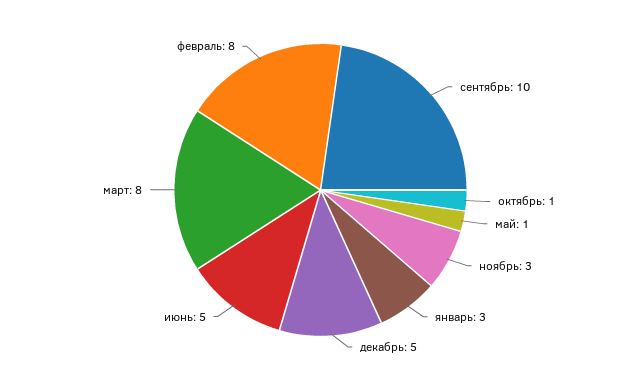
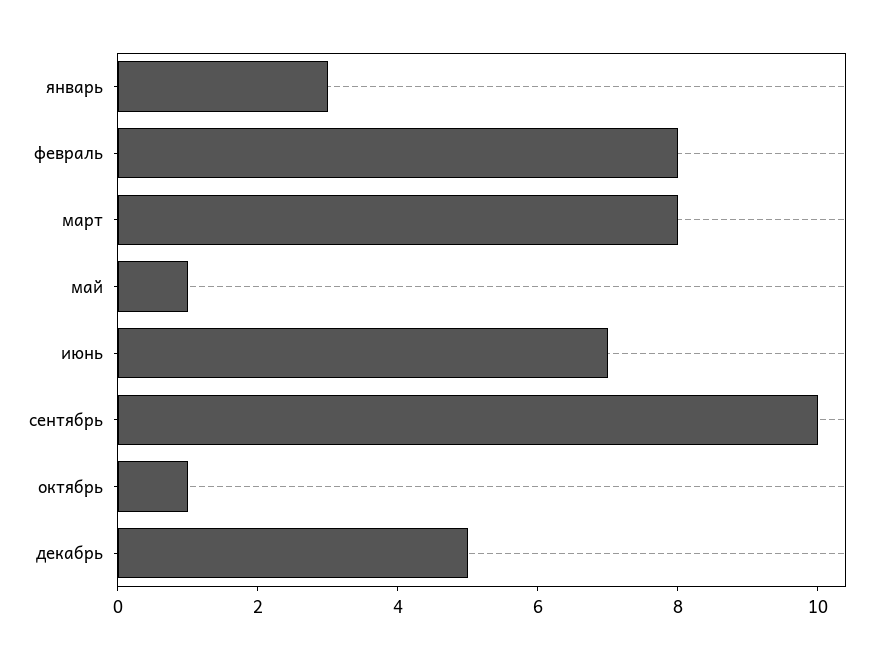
  {
    "сентябрь": 10,
    "октябрь": 1,
    "май": 1,
-   "ноябрь": 3,
    "январь": 3,
    "декабрь": 5,
-   "июнь": 5,
+   "июнь": 7,
    "март": 8,
    "февраль": 8
  }

